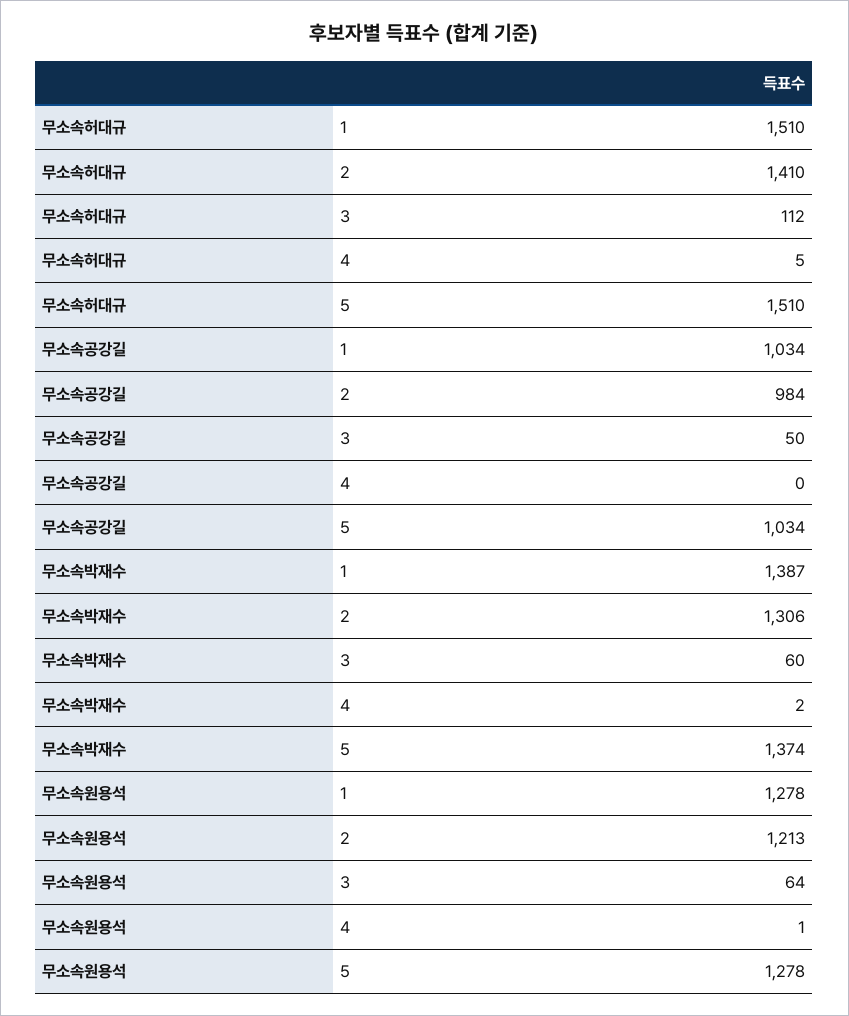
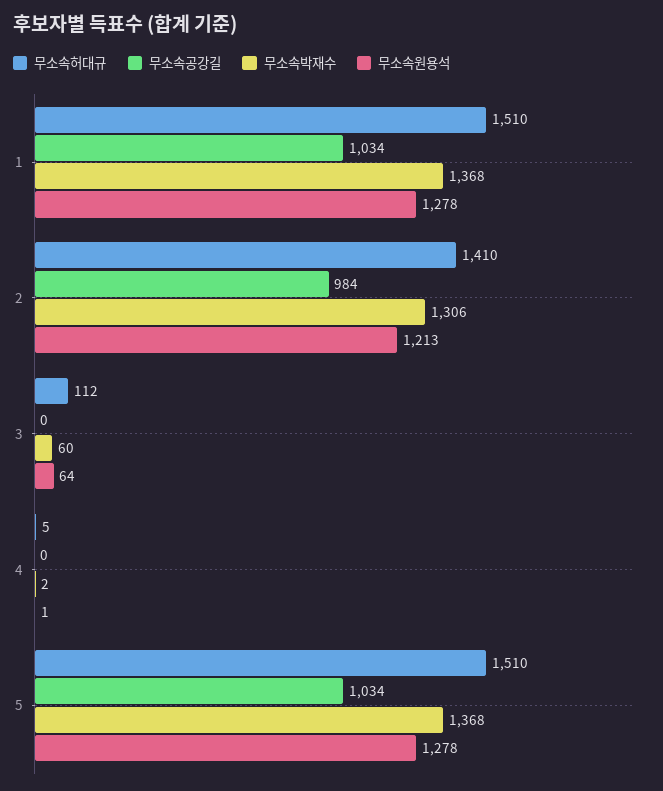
  {
    "무소속허대규": {
      "1": 1510,
      "2": 1410,
      "3": 112,
      "4": 5,
      "5": 1510
    },
    "무소속공강길": {
      "1": 1034,
      "2": 984,
-     "3": 50,
+     "3": 0,
      "4": 0,
      "5": 1034
    },
    "무소속박재수": {
-     "1": 1387,
+     "1": 1368,
      "2": 1306,
      "3": 60,
      "4": 2,
-     "5": 1374
+     "5": 1368
    },
    "무소속원용석": {
      "1": 1278,
      "2": 1213,
      "3": 64,
      "4": 1,
      "5": 1278
    }
  }

